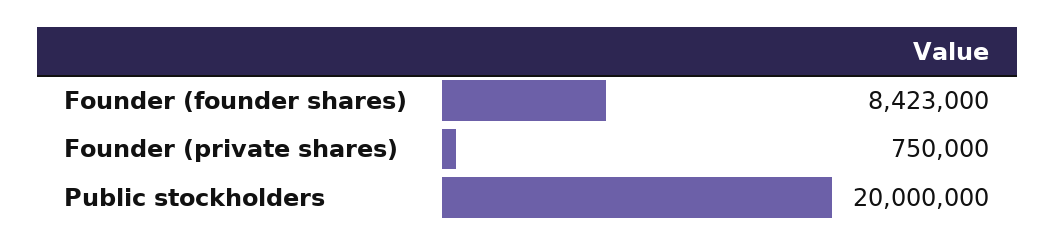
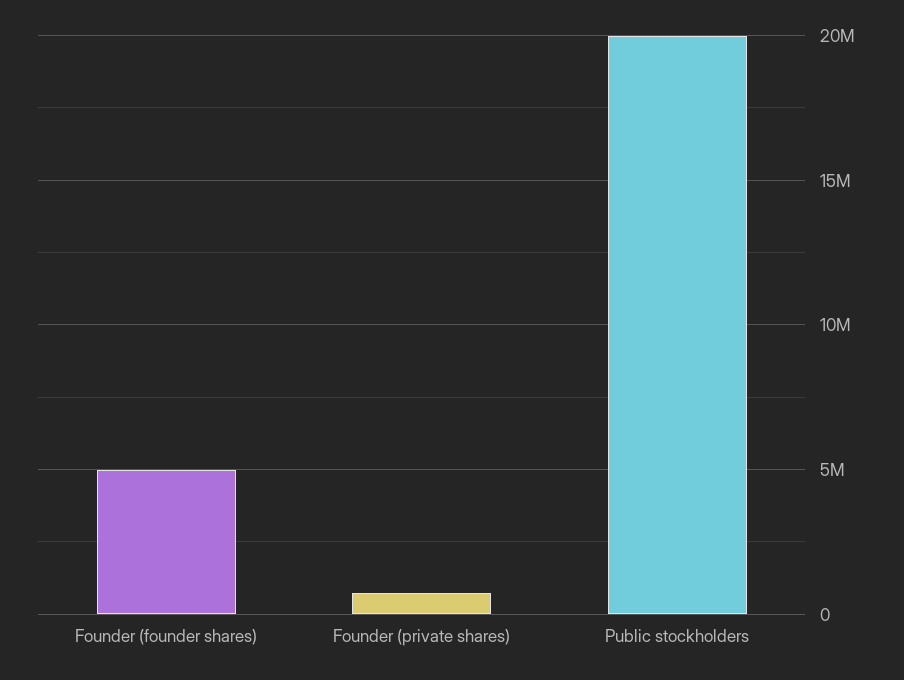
  {
-   "Founder (founder shares)": 8423000,
+   "Founder (founder shares)": 5000000,
    "Founder (private shares)": 750000,
    "Public stockholders": 20000000
  }

